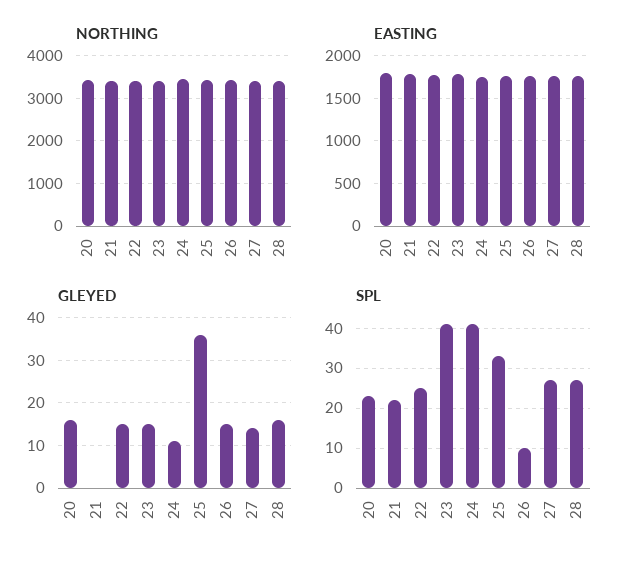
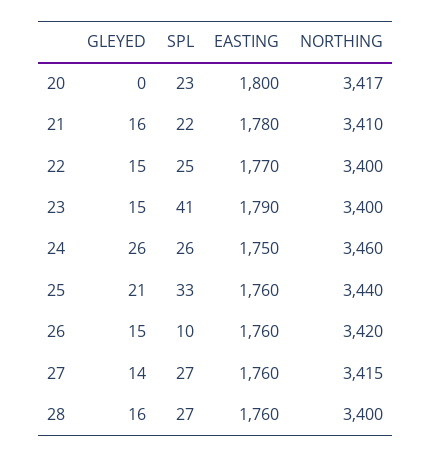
  {
    "NORTHING": {
      "20": 3417,
      "21": 3410,
      "22": 3400,
      "23": 3400,
      "24": 3460,
      "25": 3440,
      "26": 3420,
      "27": 3415,
      "28": 3400
    },
    "EASTING": {
      "20": 1800,
      "21": 1780,
      "22": 1770,
      "23": 1790,
      "24": 1750,
      "25": 1760,
      "26": 1760,
      "27": 1760,
      "28": 1760
    },
    "GLEYED": {
-     "20": 15,
+     "20": 0,
-     "21": 0,
+     "21": 16,
      "22": 15,
      "23": 15,
-     "24": 10,
+     "24": 26,
-     "25": 35,
+     "25": 21,
      "26": 15,
      "27": 14,
      "28": 16
    },
    "SPL": {
      "20": 23,
      "21": 22,
      "22": 25,
      "23": 41,
-     "24": 40,
+     "24": 26,
      "25": 33,
      "26": 10,
      "27": 27,
      "28": 27
    }
  }

